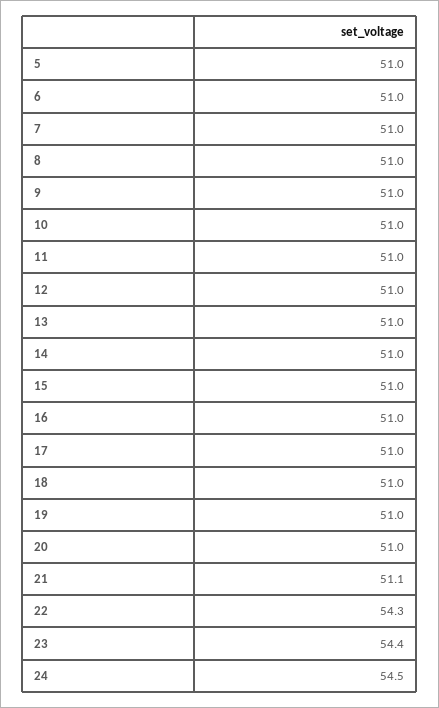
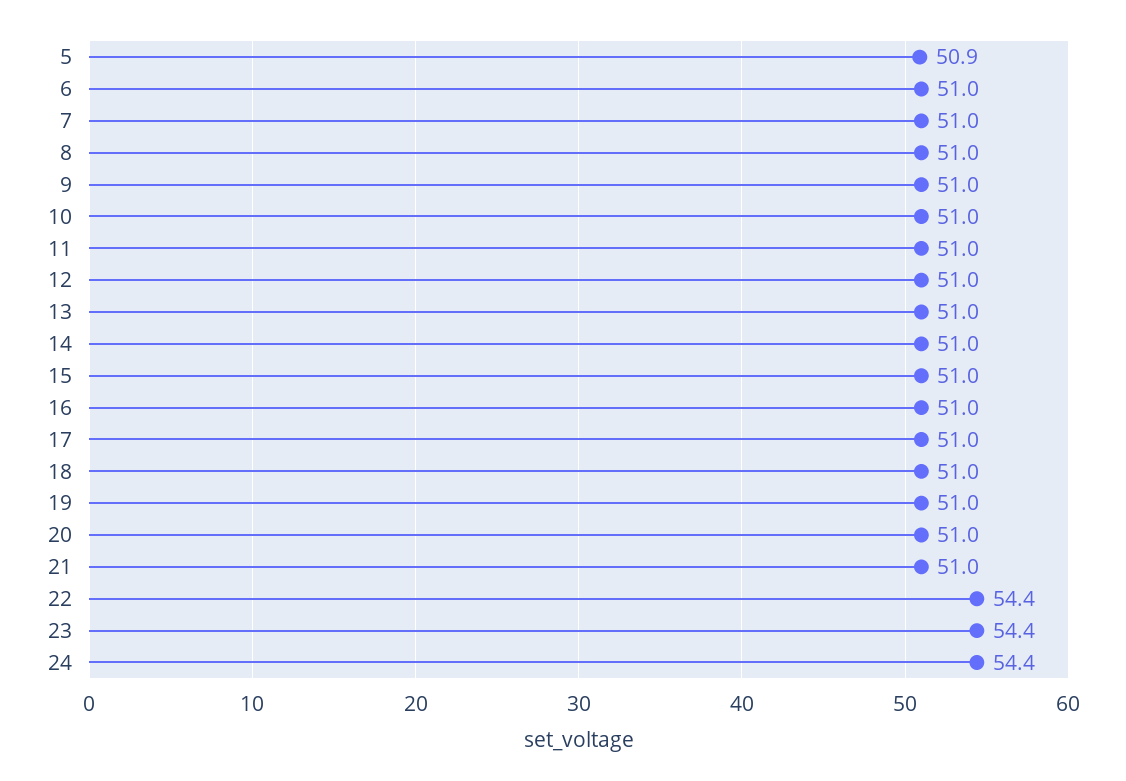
  {
-   "5": 51,
+   "5": 50.9,
    "6": 51,
    "7": 51,
    "8": 51,
    "9": 51,
    "10": 51,
    "11": 51,
    "12": 51,
    "13": 51,
    "14": 51,
    "15": 51,
    "16": 51,
    "17": 51,
    "18": 51,
    "19": 51,
    "20": 51,
-   "21": 51.1,
+   "21": 51,
-   "22": 54.3,
+   "22": 54.4,
    "23": 54.4,
-   "24": 54.5
+   "24": 54.4
  }

